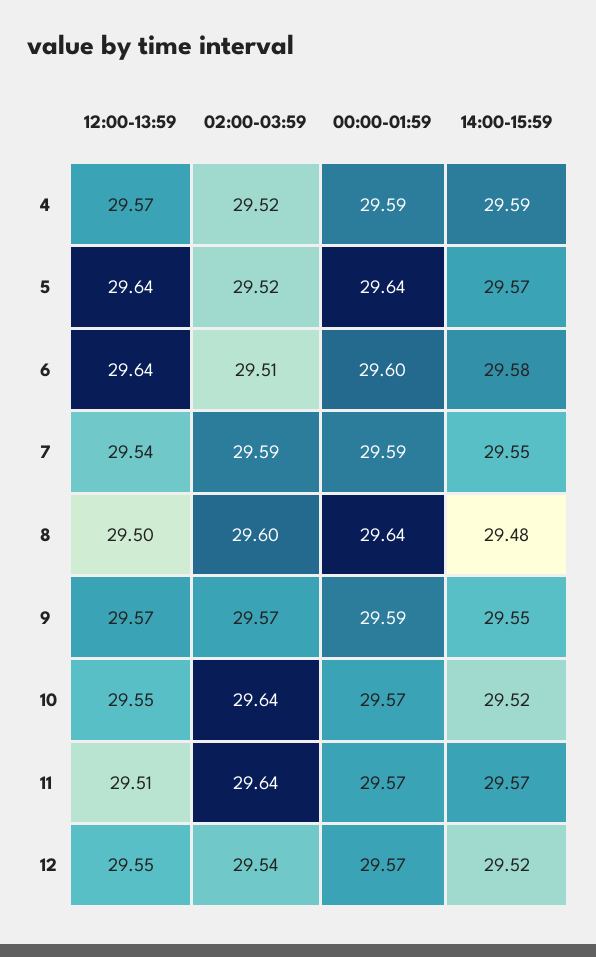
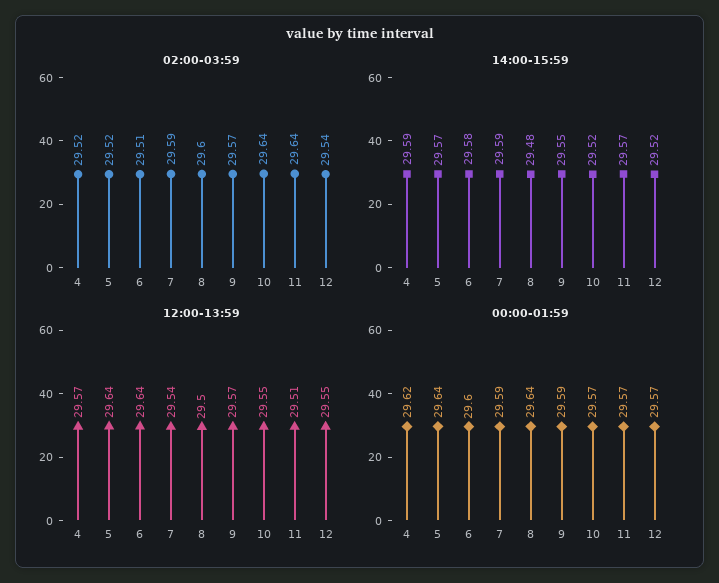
  {
    "12:00-13:59": {
      "4": 29.57,
      "5": 29.64,
      "6": 29.64,
      "7": 29.54,
      "8": 29.5,
      "9": 29.57,
      "10": 29.55,
      "11": 29.51,
      "12": 29.55
    },
    "02:00-03:59": {
      "4": 29.52,
      "5": 29.52,
      "6": 29.51,
      "7": 29.59,
      "8": 29.6,
      "9": 29.57,
      "10": 29.64,
      "11": 29.64,
      "12": 29.54
    },
    "00:00-01:59": {
-     "4": 29.59,
+     "4": 29.62,
      "5": 29.64,
      "6": 29.6,
      "7": 29.59,
      "8": 29.64,
      "9": 29.59,
      "10": 29.57,
      "11": 29.57,
      "12": 29.57
    },
    "14:00-15:59": {
      "4": 29.59,
      "5": 29.57,
      "6": 29.58,
-     "7": 29.55,
+     "7": 29.59,
      "8": 29.48,
      "9": 29.55,
      "10": 29.52,
      "11": 29.57,
      "12": 29.52
    }
  }

